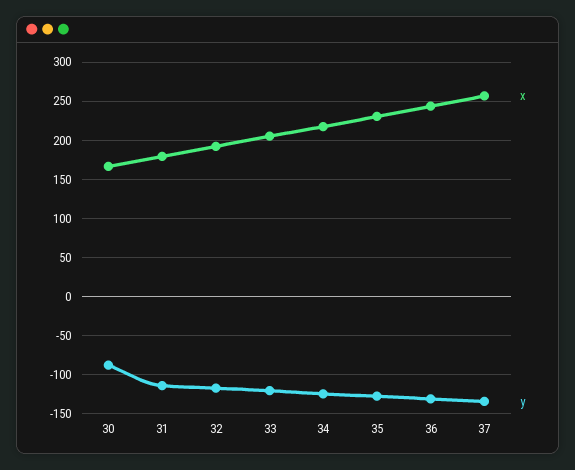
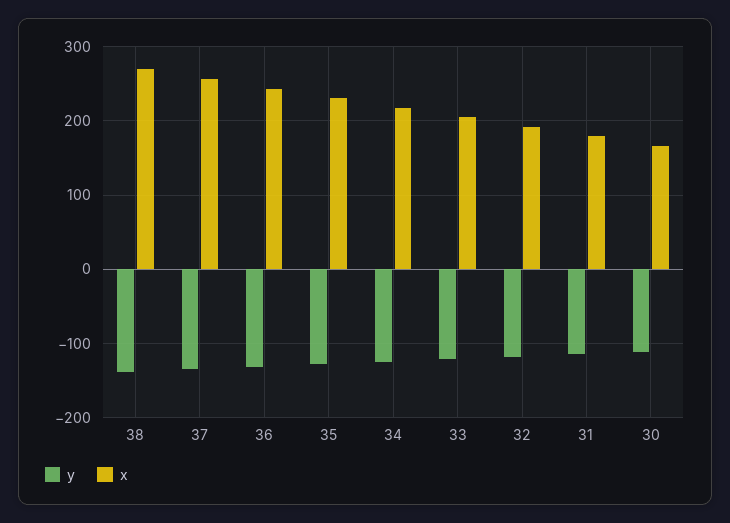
  {
    "x": {
      "30": 170,
      "31": 180,
      "32": 190,
      "33": 210,
      "34": 220,
      "35": 230,
      "36": 240,
-     "37": 260
+     "37": 260,
+     "38": 270
    },
    "y": {
-     "30": -90,
+     "30": -110,
      "31": -110,
      "32": -120,
      "33": -120,
      "34": -130,
      "35": -130,
      "36": -130,
-     "37": -130
+     "37": -130,
+     "38": -140
    }
  }

